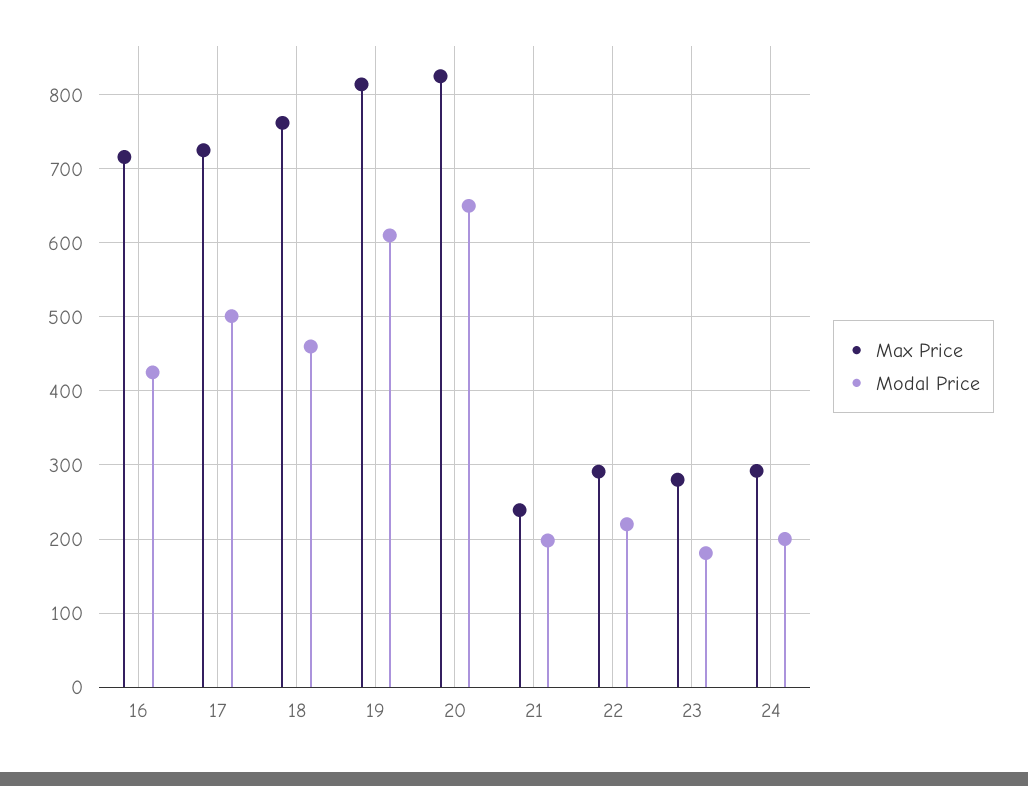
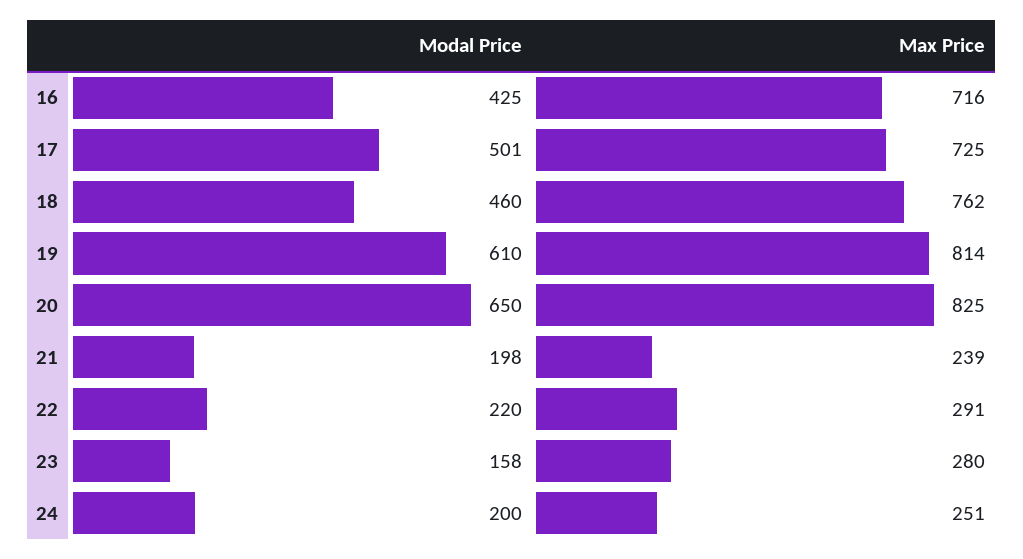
  {
    "Max Price": {
      "16": 716,
      "17": 725,
      "18": 762,
      "19": 814,
      "20": 825,
      "21": 239,
      "22": 291,
      "23": 280,
-     "24": 290
+     "24": 251
    },
    "Modal Price": {
      "16": 425,
      "17": 501,
      "18": 460,
      "19": 610,
      "20": 650,
      "21": 198,
      "22": 220,
-     "23": 180,
+     "23": 158,
      "24": 200
    }
  }

